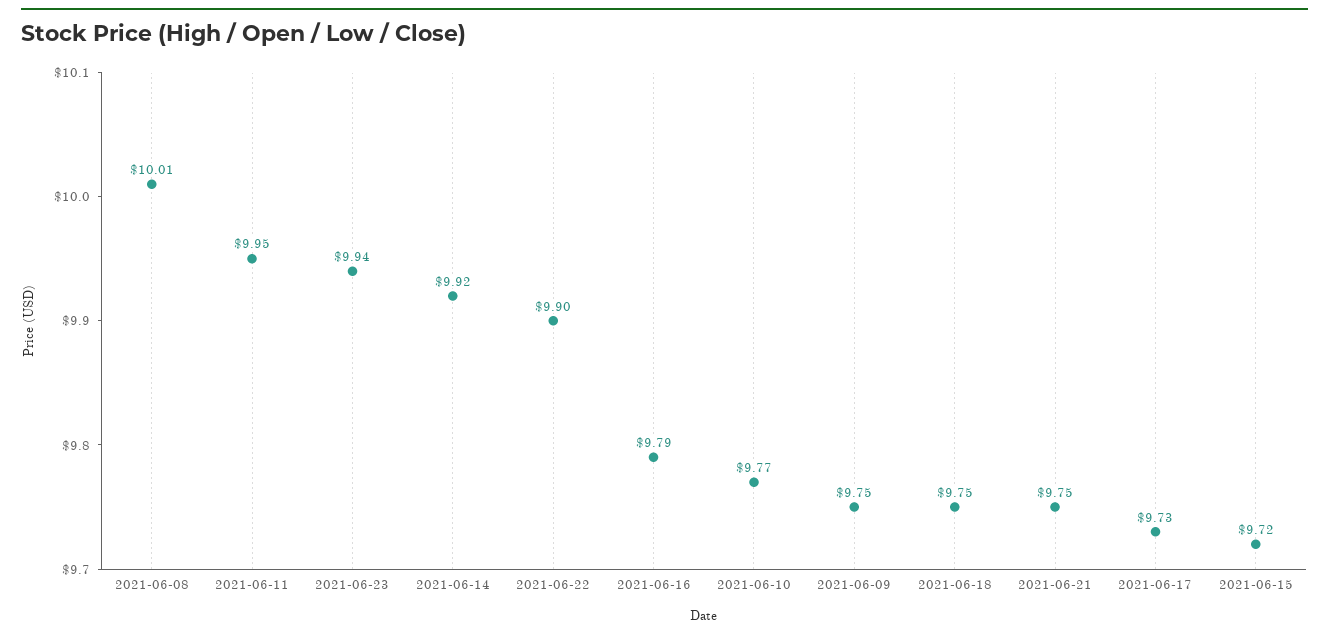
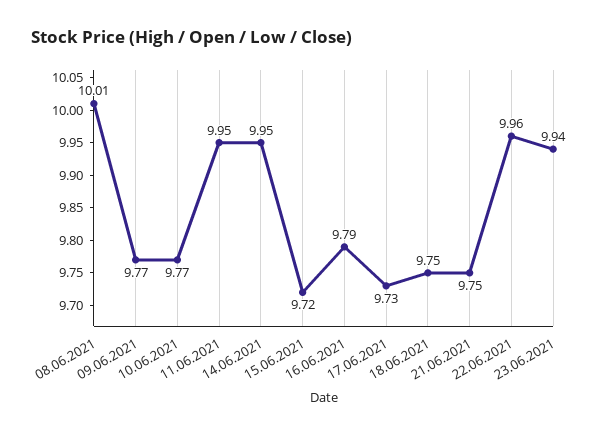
  {
    "2021-06-08": 10.01,
    "2021-06-11": 9.95,
    "2021-06-23": 9.94,
-   "2021-06-14": 9.92,
+   "2021-06-14": 9.95,
-   "2021-06-22": 9.9,
+   "2021-06-22": 9.96,
    "2021-06-16": 9.79,
    "2021-06-10": 9.77,
-   "2021-06-09": 9.75,
+   "2021-06-09": 9.77,
    "2021-06-18": 9.75,
    "2021-06-21": 9.75,
    "2021-06-17": 9.73,
    "2021-06-15": 9.72
  }

